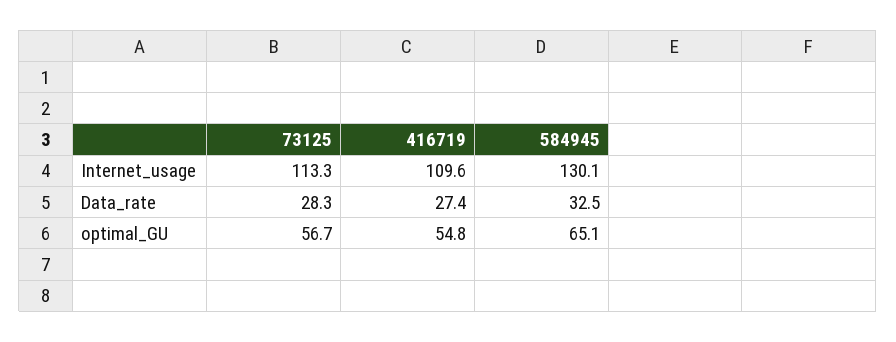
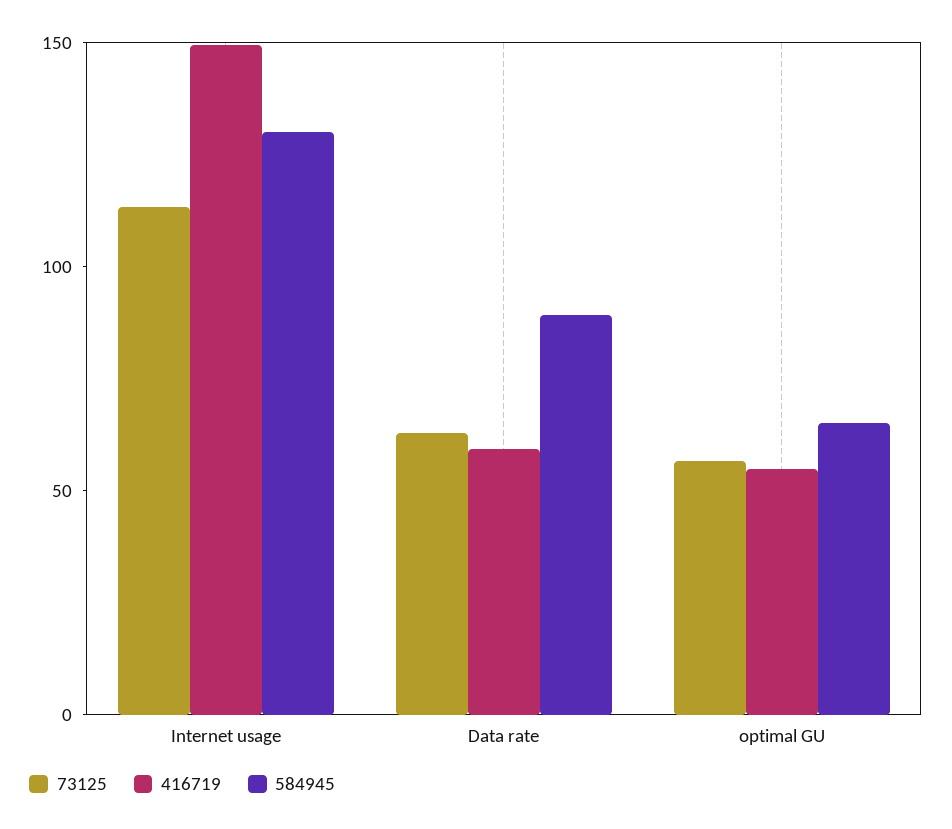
  {
    "73125": {
      "Internet_usage": 113.3,
-     "Data_rate": 28.3,
+     "Data_rate": 60,
      "optimal_GU": 56.7
    },
    "416719": {
-     "Internet_usage": 109.6,
+     "Internet_usage": 150,
-     "Data_rate": 27.4,
+     "Data_rate": 60,
      "optimal_GU": 54.8
    },
    "584945": {
      "Internet_usage": 130.1,
-     "Data_rate": 32.5,
+     "Data_rate": 90,
      "optimal_GU": 65.1
    }
  }

